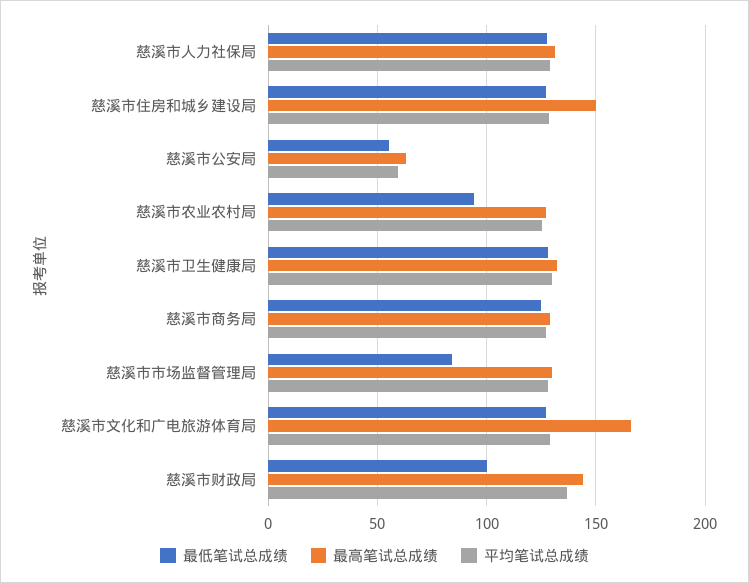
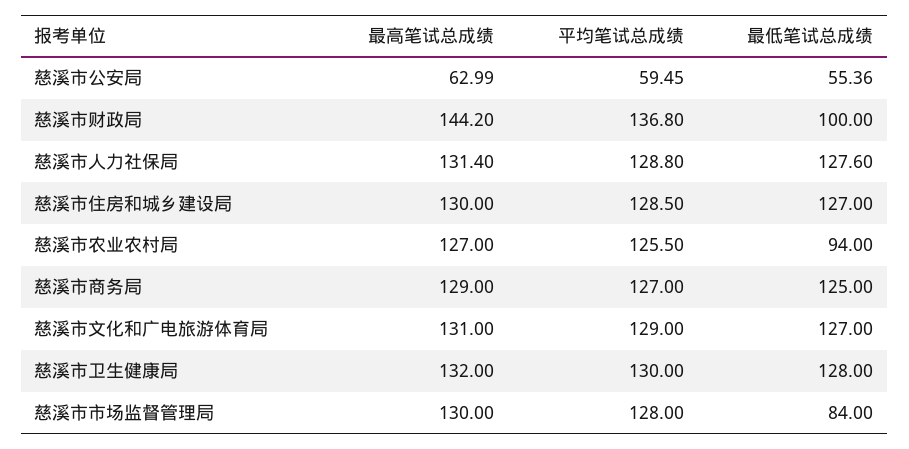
  {
    "最低笔试总成绩": {
      "慈溪市人力社保局": 127.6,
      "慈溪市住房和城乡建设局": 127,
      "慈溪市公安局": 55.36,
      "慈溪市农业农村局": 94,
      "慈溪市卫生健康局": 128,
      "慈溪市商务局": 125,
      "慈溪市市场监督管理局": 84,
      "慈溪市文化和广电旅游体育局": 127,
      "慈溪市财政局": 100
    },
    "最高笔试总成绩": {
      "慈溪市人力社保局": 131.4,
-     "慈溪市住房和城乡建设局": 150,
+     "慈溪市住房和城乡建设局": 130,
      "慈溪市公安局": 62.99,
      "慈溪市农业农村局": 127,
      "慈溪市卫生健康局": 132,
      "慈溪市商务局": 129,
      "慈溪市市场监督管理局": 130,
-     "慈溪市文化和广电旅游体育局": 165,
+     "慈溪市文化和广电旅游体育局": 131,
      "慈溪市财政局": 144.2
    },
    "平均笔试总成绩": {
      "慈溪市人力社保局": 128.8,
      "慈溪市住房和城乡建设局": 128.5,
      "慈溪市公安局": 59.45,
      "慈溪市农业农村局": 125.5,
      "慈溪市卫生健康局": 130,
      "慈溪市商务局": 127,
      "慈溪市市场监督管理局": 128,
      "慈溪市文化和广电旅游体育局": 129,
      "慈溪市财政局": 136.8
    }
  }

